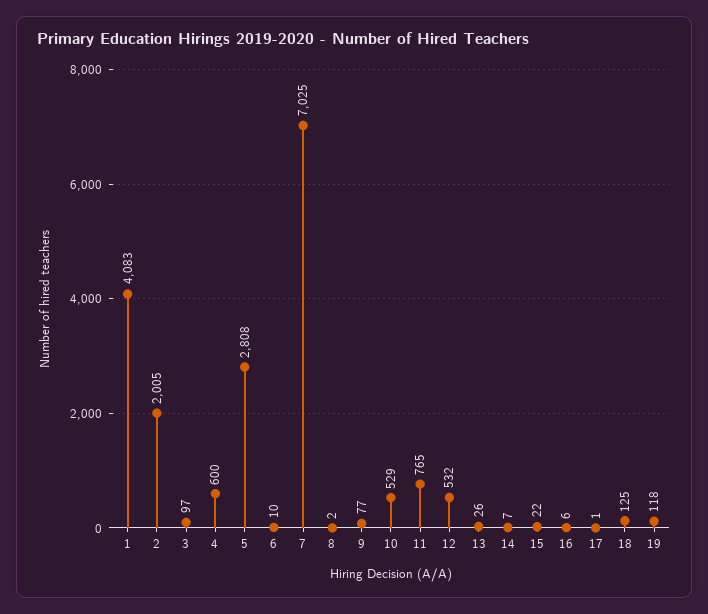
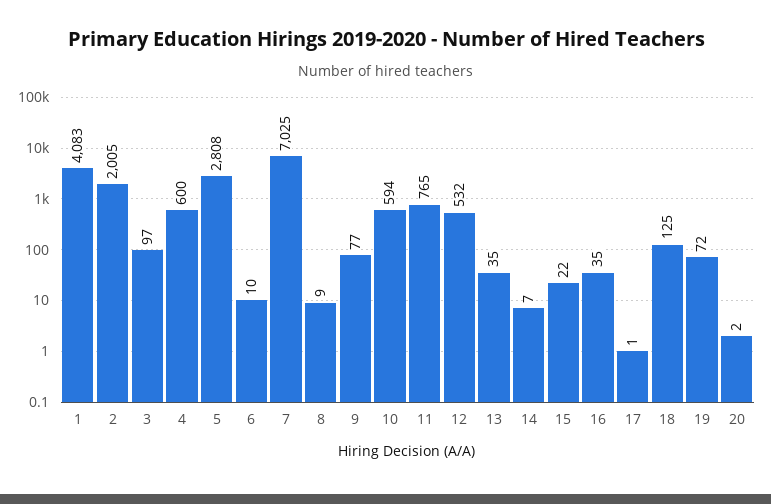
  {
    "1": 4083,
    "2": 2005,
    "3": 97,
    "4": 600,
    "5": 2808,
    "6": 10,
    "7": 7025,
-   "8": 2,
+   "8": 9,
    "9": 77,
-   "10": 529,
+   "10": 594,
    "11": 765,
    "12": 532,
-   "13": 26,
+   "13": 35,
    "14": 7,
    "15": 22,
-   "16": 6,
+   "16": 35,
    "17": 1,
    "18": 125,
-   "19": 118
+   "19": 72,
+   "20": 2
  }

